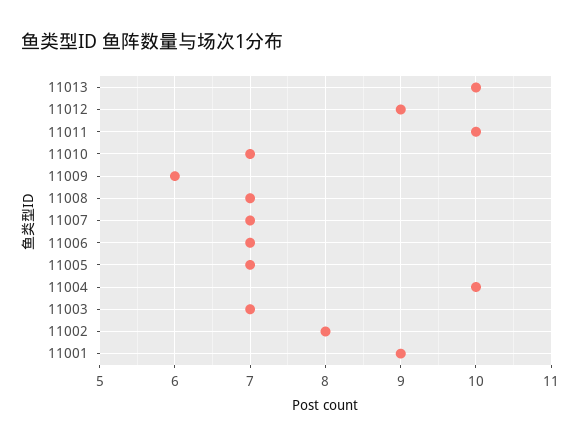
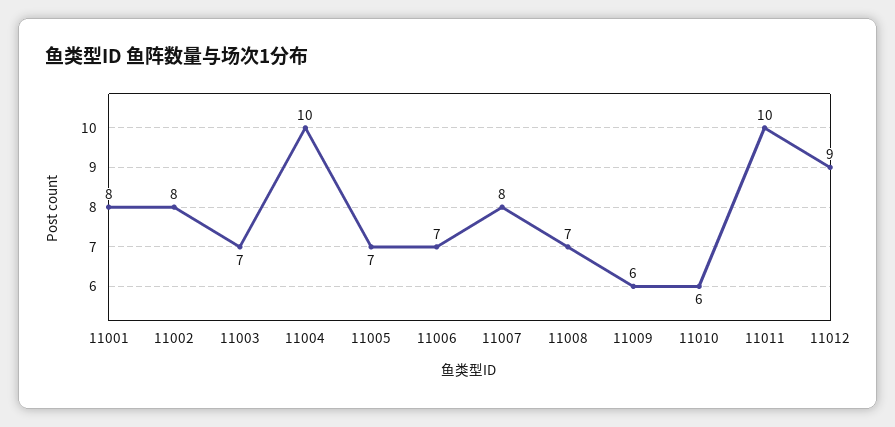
  {
-   "11013": 10,
    "11012": 9,
    "11011": 10,
-   "11010": 7,
+   "11010": 6,
    "11009": 6,
    "11008": 7,
-   "11007": 7,
+   "11007": 8,
    "11006": 7,
    "11005": 7,
    "11004": 10,
    "11003": 7,
    "11002": 8,
-   "11001": 9
+   "11001": 8
  }

